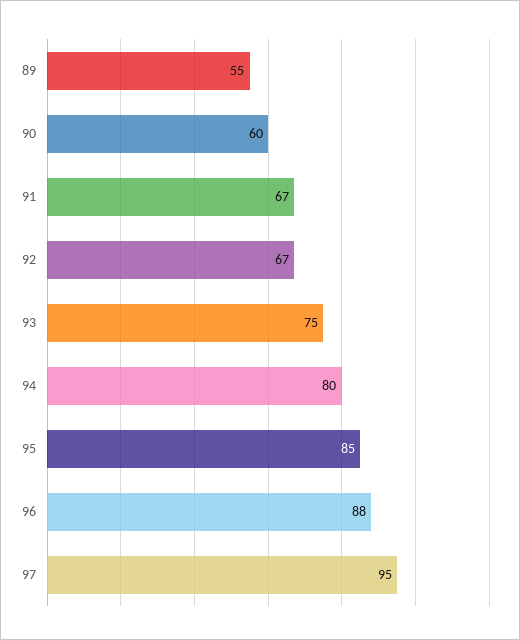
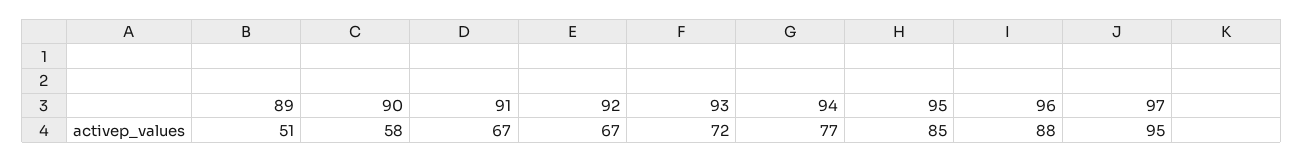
  {
-   "89": 55,
+   "89": 51,
-   "90": 60,
+   "90": 58,
    "91": 67,
    "92": 67,
-   "93": 75,
+   "93": 72,
-   "94": 80,
+   "94": 77,
    "95": 85,
    "96": 88,
    "97": 95
  }

